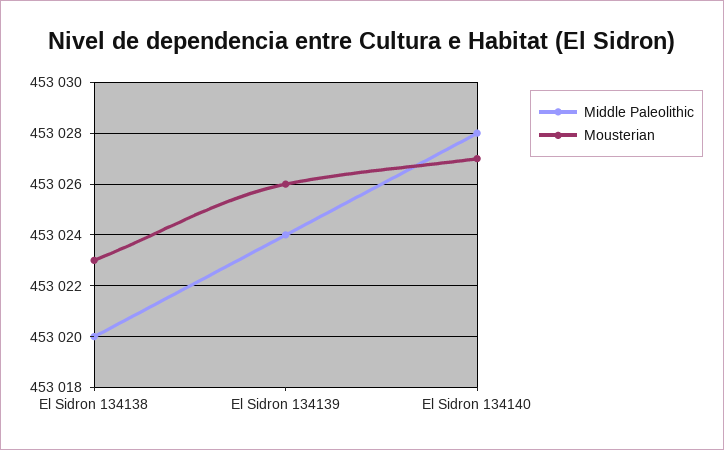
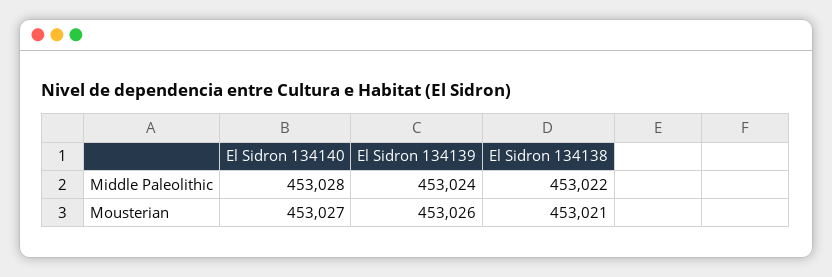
  {
    "Middle Paleolithic": {
-     "El Sidron 134138": 453020,
+     "El Sidron 134138": 453022,
      "El Sidron 134139": 453024,
      "El Sidron 134140": 453028
    },
    "Mousterian": {
-     "El Sidron 134138": 453023,
+     "El Sidron 134138": 453021,
      "El Sidron 134139": 453026,
      "El Sidron 134140": 453027
    }
  }

